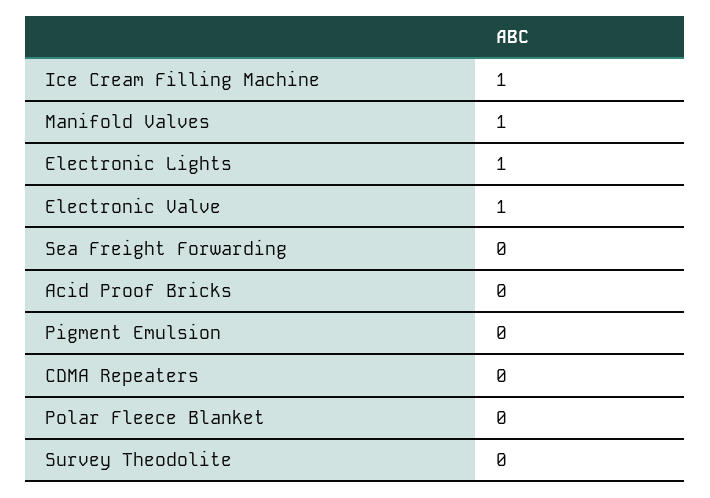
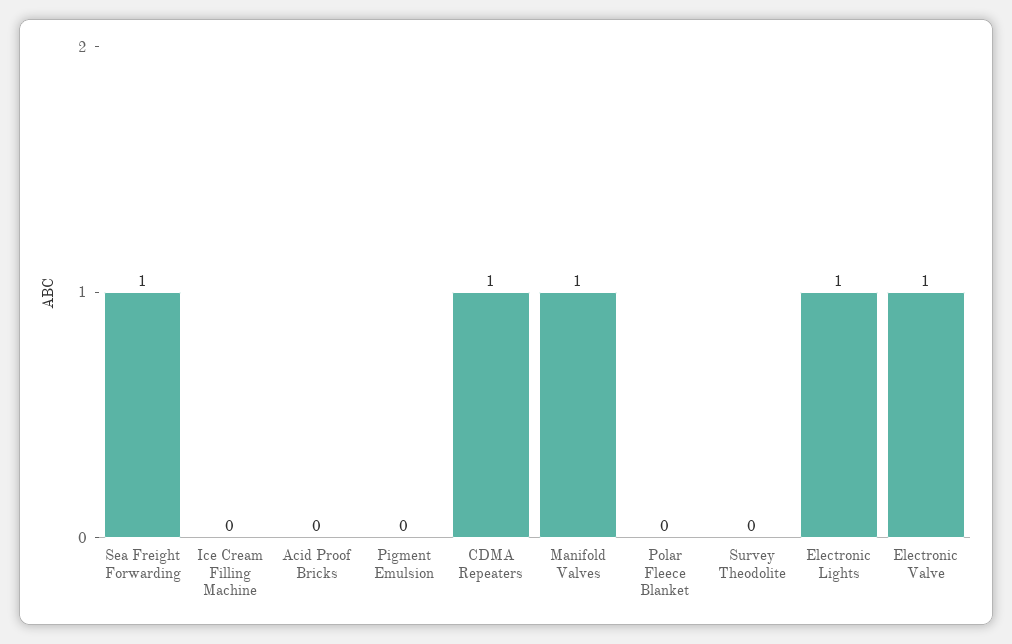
  {
-   "Ice Cream Filling Machine": 1,
+   "Ice Cream Filling Machine": 0,
    "Manifold Valves": 1,
    "Electronic Lights": 1,
    "Electronic Valve": 1,
-   "Sea Freight Forwarding": 0,
+   "Sea Freight Forwarding": 1,
    "Acid Proof Bricks": 0,
    "Pigment Emulsion": 0,
-   "CDMA Repeaters": 0,
+   "CDMA Repeaters": 1,
    "Polar Fleece Blanket": 0,
    "Survey Theodolite": 0
  }

